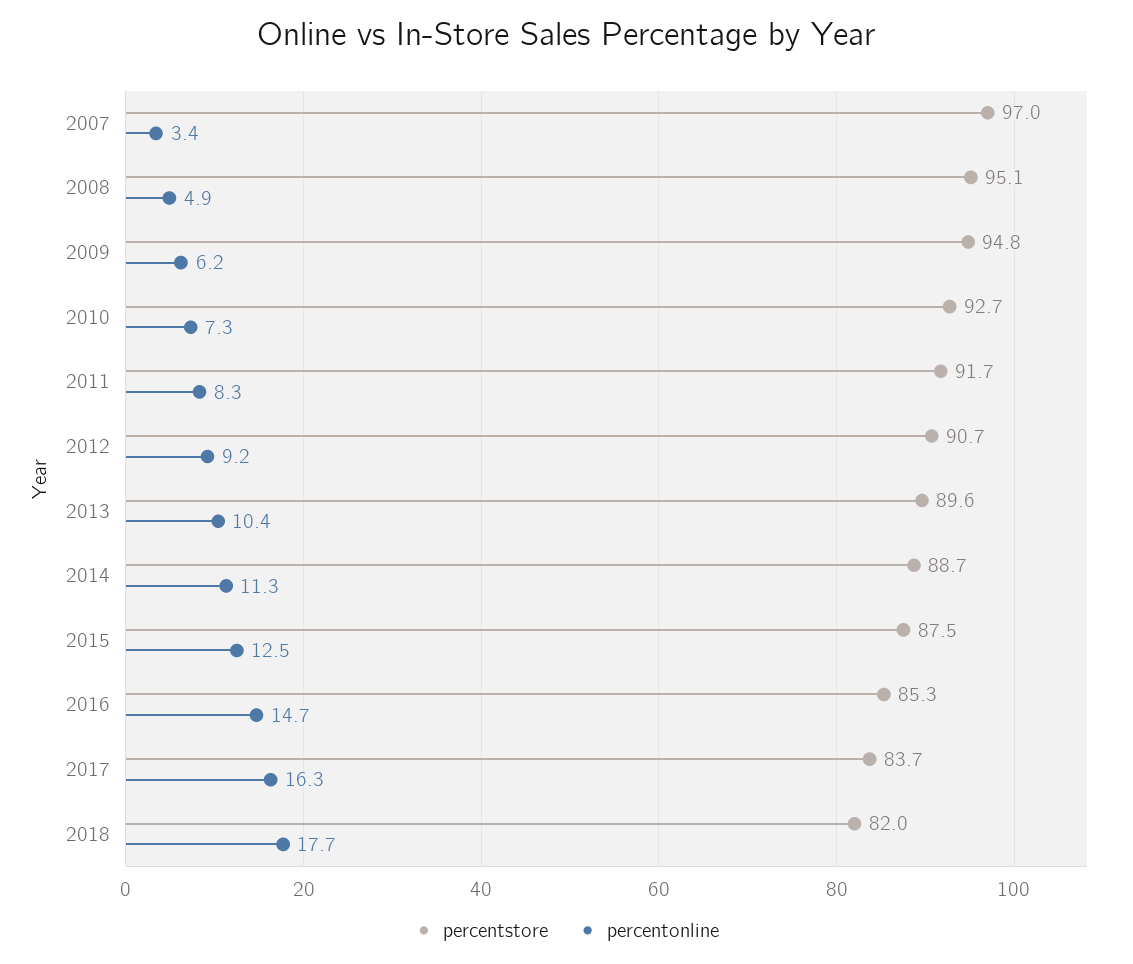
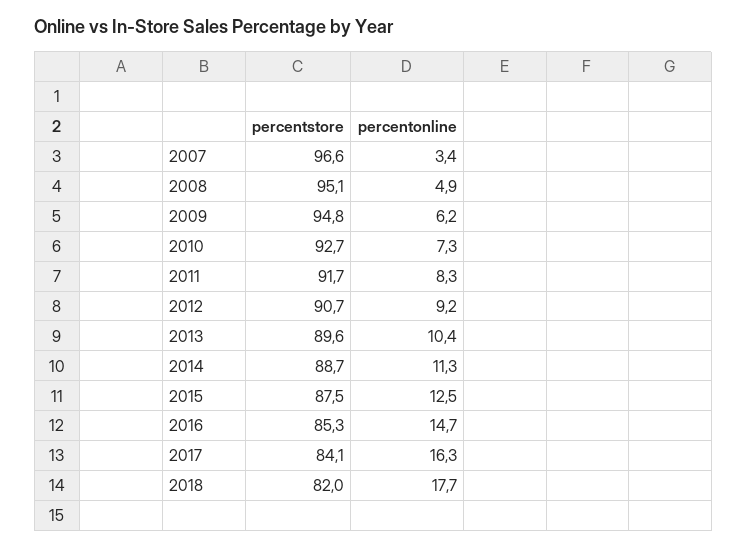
  {
    "percentstore": {
-     "2007": 97,
+     "2007": 96.6,
      "2008": 95.1,
      "2009": 94.8,
      "2010": 92.7,
      "2011": 91.7,
      "2012": 90.7,
      "2013": 89.6,
      "2014": 88.7,
      "2015": 87.5,
      "2016": 85.3,
-     "2017": 83.7,
+     "2017": 84.1,
      "2018": 82
    },
    "percentonline": {
      "2007": 3.4,
      "2008": 4.9,
      "2009": 6.2,
      "2010": 7.3,
      "2011": 8.3,
      "2012": 9.2,
      "2013": 10.4,
      "2014": 11.3,
      "2015": 12.5,
      "2016": 14.7,
      "2017": 16.3,
      "2018": 17.7
    }
  }

